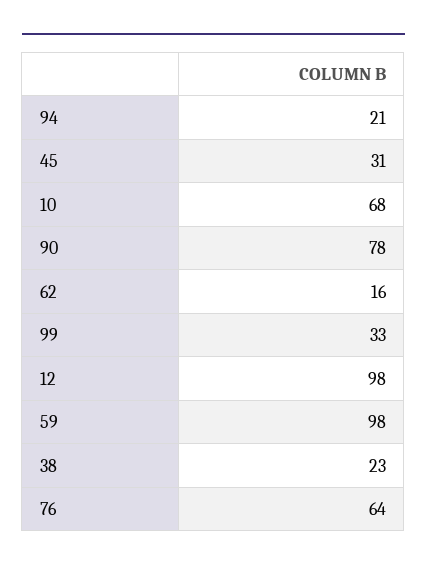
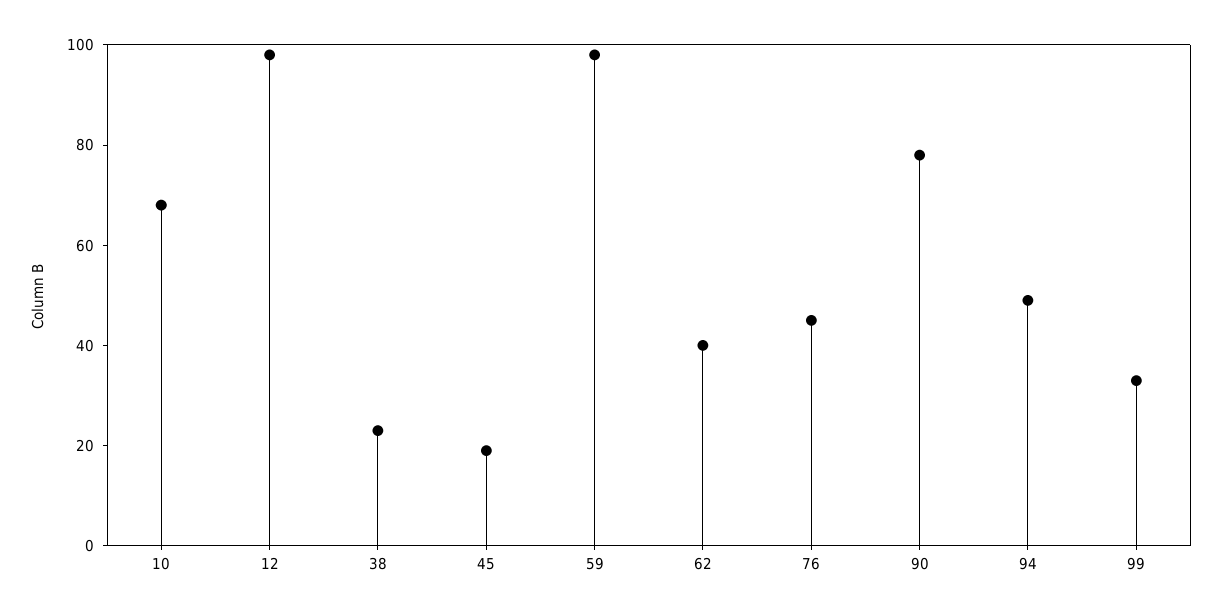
  {
-   "94": 21,
+   "94": 50,
-   "45": 31,
+   "45": 20,
    "10": 68,
    "90": 78,
-   "62": 16,
+   "62": 40,
    "99": 33,
    "12": 98,
    "59": 98,
    "38": 23,
-   "76": 64
+   "76": 45
  }

